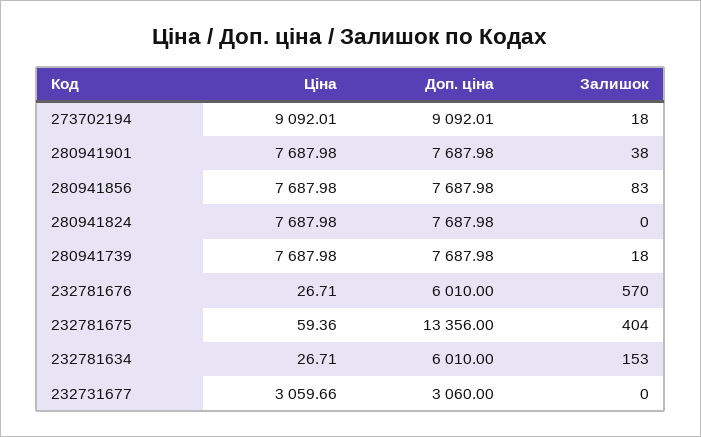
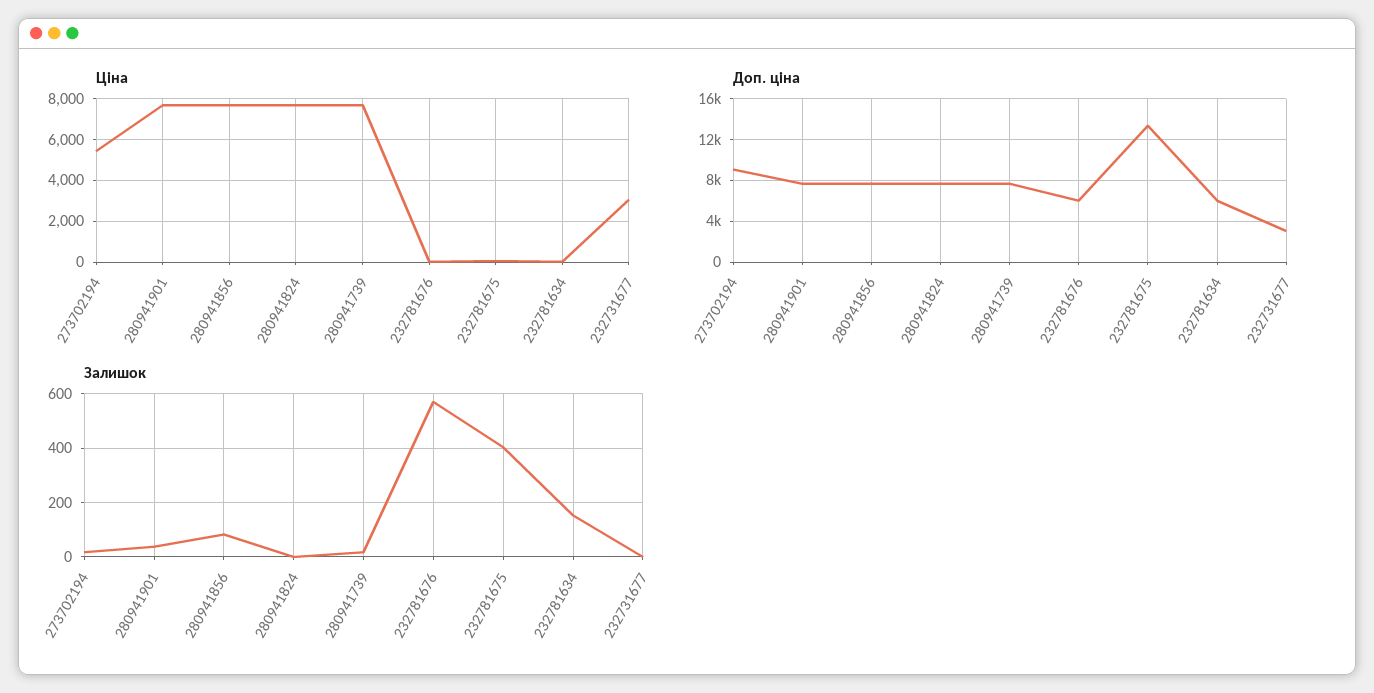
  {
    "Ціна": {
-     "273702194": 9092.01,
+     "273702194": 5500,
      "280941901": 7687.98,
      "280941856": 7687.98,
      "280941824": 7687.98,
      "280941739": 7687.98,
      "232781676": 26.71,
      "232781675": 59.36,
      "232781634": 26.71,
      "232731677": 3059.66
    },
    "Доп. ціна": {
      "273702194": 9092.01,
      "280941901": 7687.98,
      "280941856": 7687.98,
      "280941824": 7687.98,
      "280941739": 7687.98,
      "232781676": 6010,
      "232781675": 13356,
      "232781634": 6010,
      "232731677": 3060
    },
    "Залишок": {
      "273702194": 18,
      "280941901": 38,
      "280941856": 83,
      "280941824": 0,
      "280941739": 18,
      "232781676": 570,
      "232781675": 404,
      "232781634": 153,
      "232731677": 0
    }
  }

